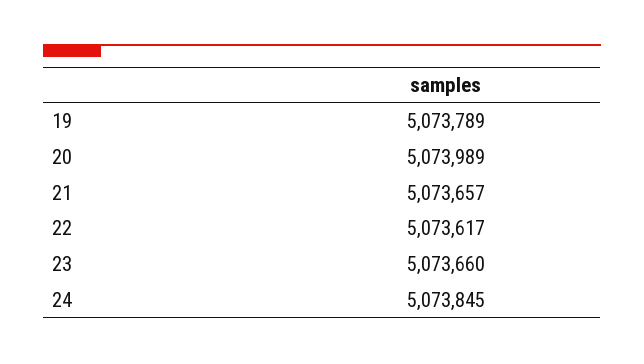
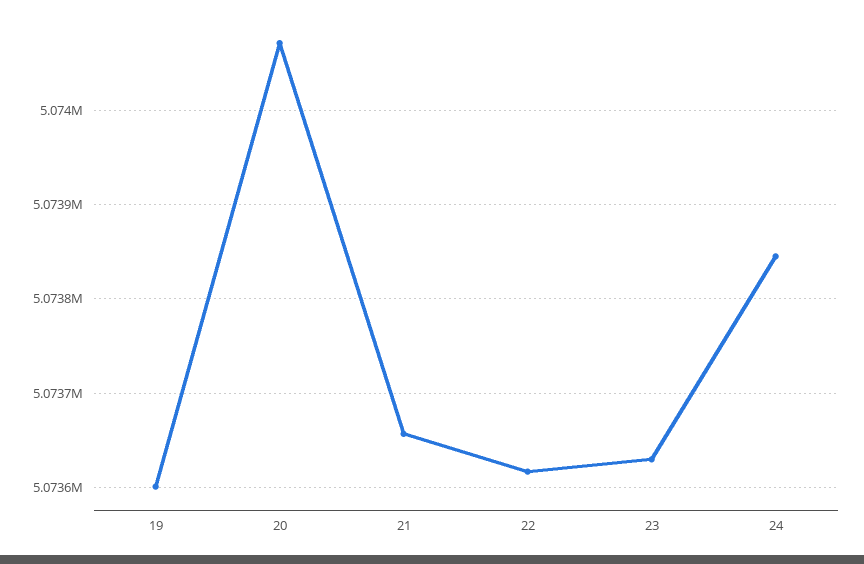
  {
-   "19": 5073789,
+   "19": 5073600,
-   "20": 5073989,
+   "20": 5074070,
    "21": 5073657,
    "22": 5073617,
-   "23": 5073660,
+   "23": 5073630,
    "24": 5073845
  }

